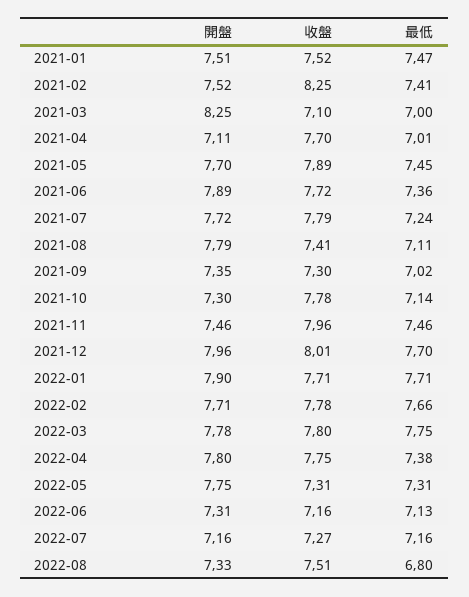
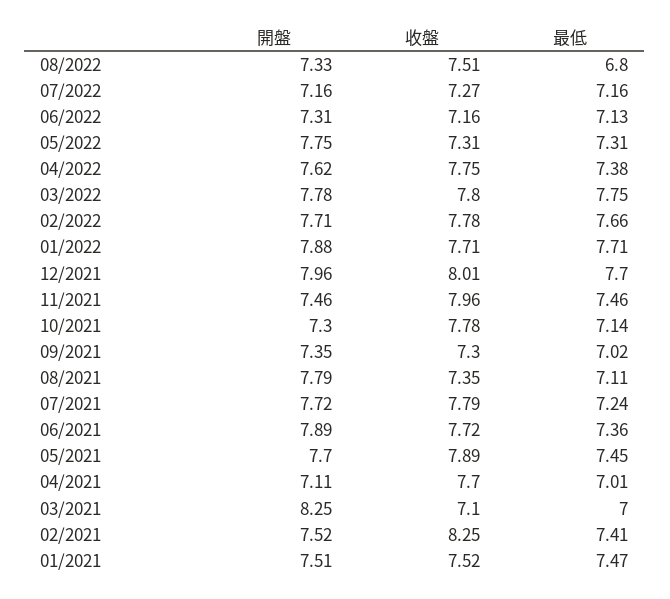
  {
    "開盤": {
      "2021-01": 7.51,
      "2021-02": 7.52,
      "2021-03": 8.25,
      "2021-04": 7.11,
      "2021-05": 7.7,
      "2021-06": 7.89,
      "2021-07": 7.72,
      "2021-08": 7.79,
      "2021-09": 7.35,
      "2021-10": 7.3,
      "2021-11": 7.46,
      "2021-12": 7.96,
-     "2022-01": 7.9,
+     "2022-01": 7.88,
      "2022-02": 7.71,
      "2022-03": 7.78,
-     "2022-04": 7.8,
+     "2022-04": 7.62,
      "2022-05": 7.75,
      "2022-06": 7.31,
      "2022-07": 7.16,
      "2022-08": 7.33
    },
    "收盤": {
      "2021-01": 7.52,
      "2021-02": 8.25,
      "2021-03": 7.1,
      "2021-04": 7.7,
      "2021-05": 7.89,
      "2021-06": 7.72,
      "2021-07": 7.79,
-     "2021-08": 7.41,
+     "2021-08": 7.35,
      "2021-09": 7.3,
      "2021-10": 7.78,
      "2021-11": 7.96,
      "2021-12": 8.01,
      "2022-01": 7.71,
      "2022-02": 7.78,
      "2022-03": 7.8,
      "2022-04": 7.75,
      "2022-05": 7.31,
      "2022-06": 7.16,
      "2022-07": 7.27,
      "2022-08": 7.51
    },
    "最低": {
      "2021-01": 7.47,
      "2021-02": 7.41,
      "2021-03": 7,
      "2021-04": 7.01,
      "2021-05": 7.45,
      "2021-06": 7.36,
      "2021-07": 7.24,
      "2021-08": 7.11,
      "2021-09": 7.02,
      "2021-10": 7.14,
      "2021-11": 7.46,
      "2021-12": 7.7,
      "2022-01": 7.71,
      "2022-02": 7.66,
      "2022-03": 7.75,
      "2022-04": 7.38,
      "2022-05": 7.31,
      "2022-06": 7.13,
      "2022-07": 7.16,
      "2022-08": 6.8
    }
  }

